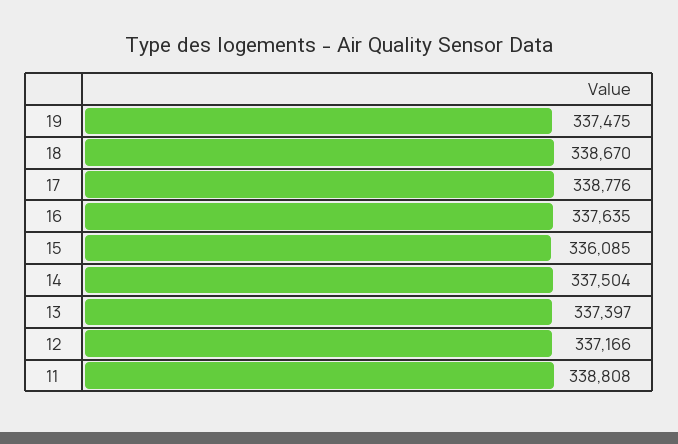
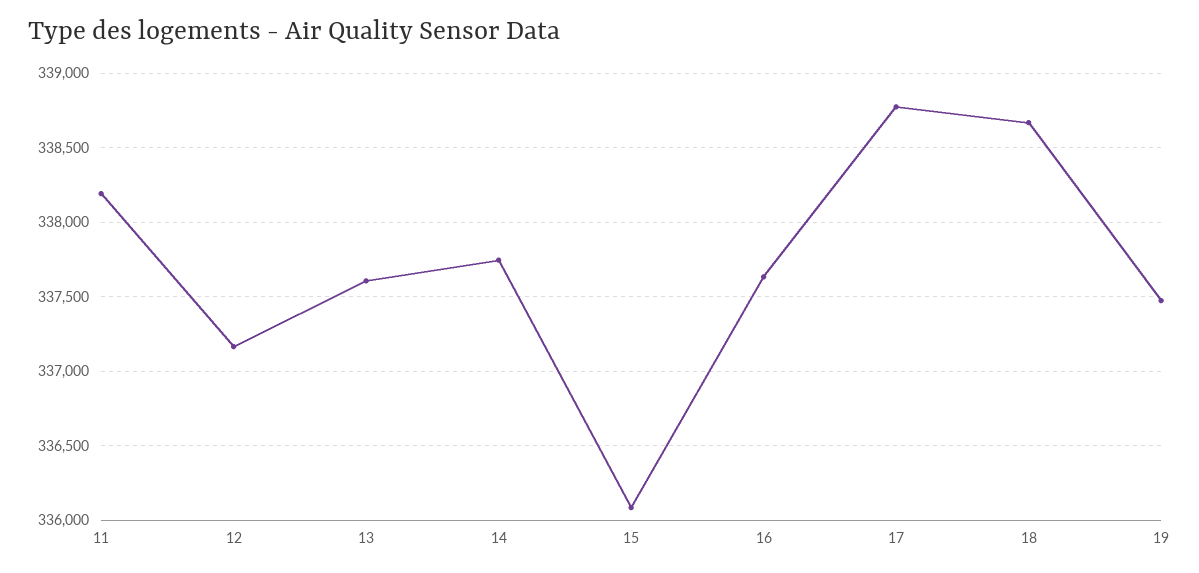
  {
    "19": 337475,
    "18": 338670,
    "17": 338776,
    "16": 337635,
    "15": 336085,
-   "14": 337504,
+   "14": 337750,
-   "13": 337397,
+   "13": 337600,
    "12": 337166,
-   "11": 338808
+   "11": 338200
  }

